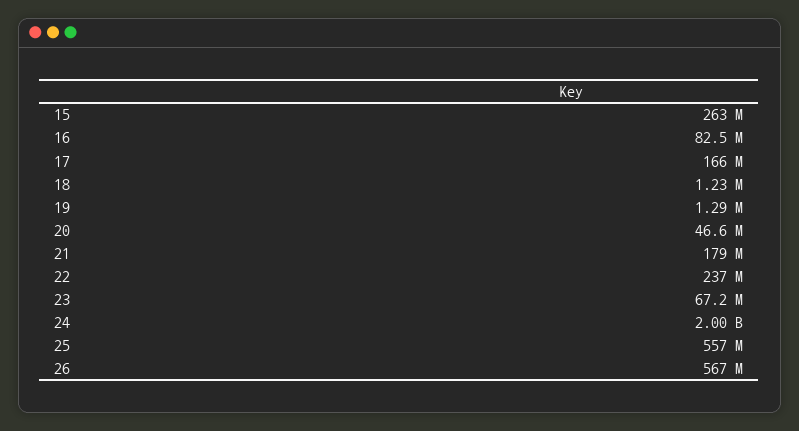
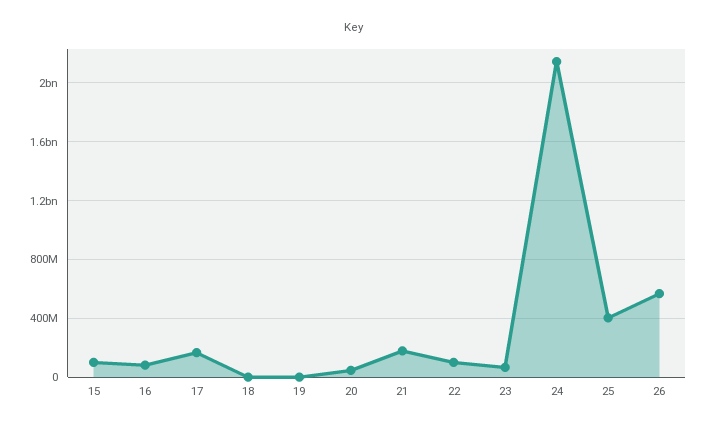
  {
-   "15": 263000000,
+   "15": 100000000,
    "16": 82500000,
    "17": 166000000,
    "18": 1230000,
    "19": 1290000,
    "20": 46600000,
    "21": 179000000,
-   "22": 237000000,
+   "22": 100000000,
    "23": 67200000,
-   "24": 2000000000,
+   "24": 2150000000,
-   "25": 557000000,
+   "25": 400000000,
    "26": 567000000
  }

